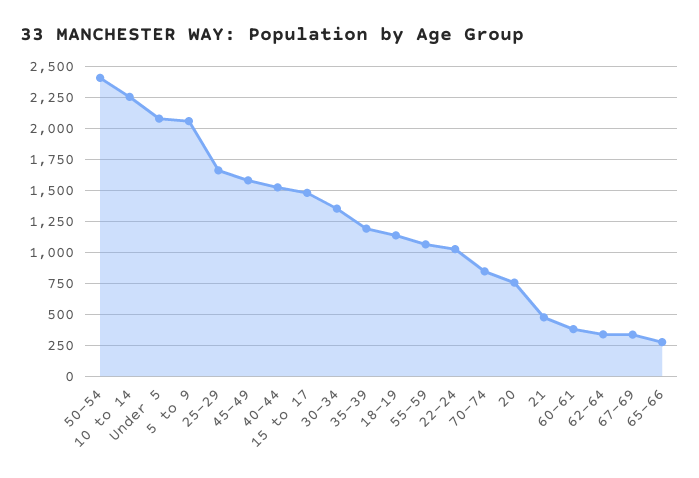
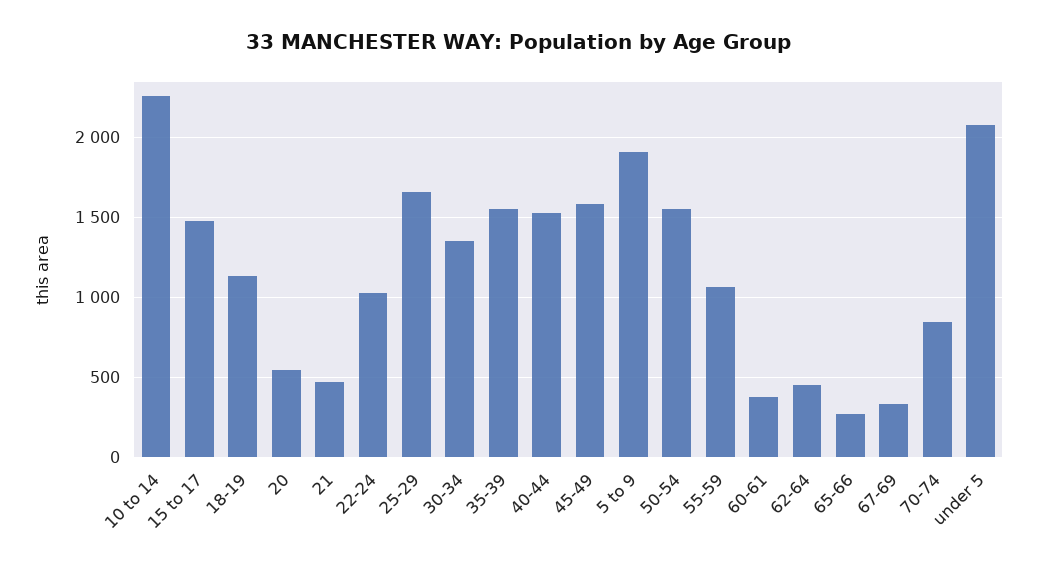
  {
-   "50-54": 2400,
+   "50-54": 1550,
    "10 to 14": 2250,
    "Under 5": 2100,
-   "5 to 9": 2050,
+   "5 to 9": 1900,
    "25-29": 1650,
    "45-49": 1600,
    "40-44": 1550,
    "15 to 17": 1500,
    "30-34": 1350,
-   "35-39": 1200,
+   "35-39": 1550,
    "18-19": 1150,
    "55-59": 1050,
    "22-24": 1050,
    "70-74": 850,
-   "20": 750,
+   "20": 550,
    "21": 450,
    "60-61": 400,
-   "62-64": 350,
+   "62-64": 450,
    "67-69": 350,
    "65-66": 250
  }

